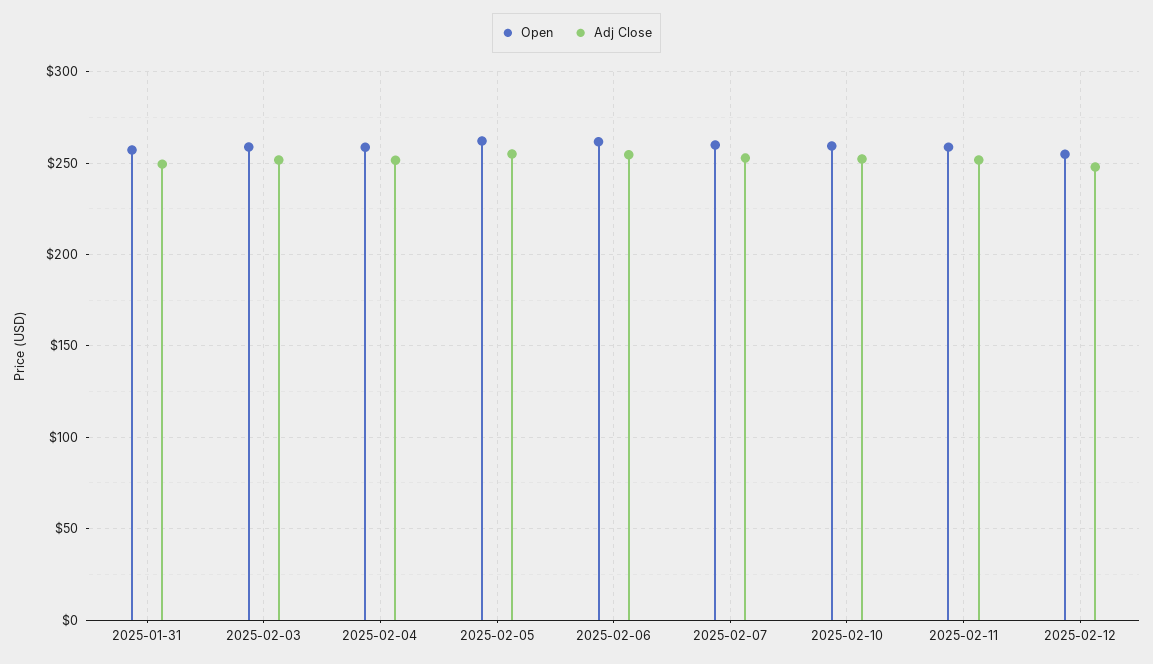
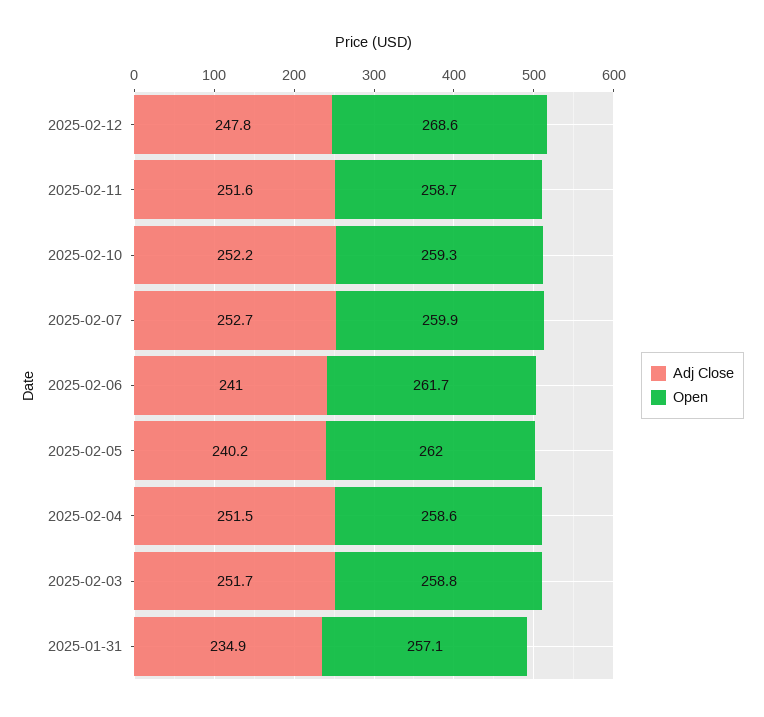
  {
    "Open": {
      "2025-01-31": 257.1,
      "2025-02-03": 258.8,
      "2025-02-04": 258.6,
      "2025-02-05": 262,
      "2025-02-06": 261.7,
      "2025-02-07": 259.9,
      "2025-02-10": 259.3,
      "2025-02-11": 258.7,
-     "2025-02-12": 255
+     "2025-02-12": 268.6
    },
    "Adj Close": {
-     "2025-01-31": 250,
+     "2025-01-31": 234.9,
      "2025-02-03": 251.7,
      "2025-02-04": 251.5,
-     "2025-02-05": 255,
+     "2025-02-05": 240.2,
-     "2025-02-06": 255,
+     "2025-02-06": 241,
      "2025-02-07": 252.7,
      "2025-02-10": 252.2,
      "2025-02-11": 251.6,
      "2025-02-12": 247.8
    }
  }

